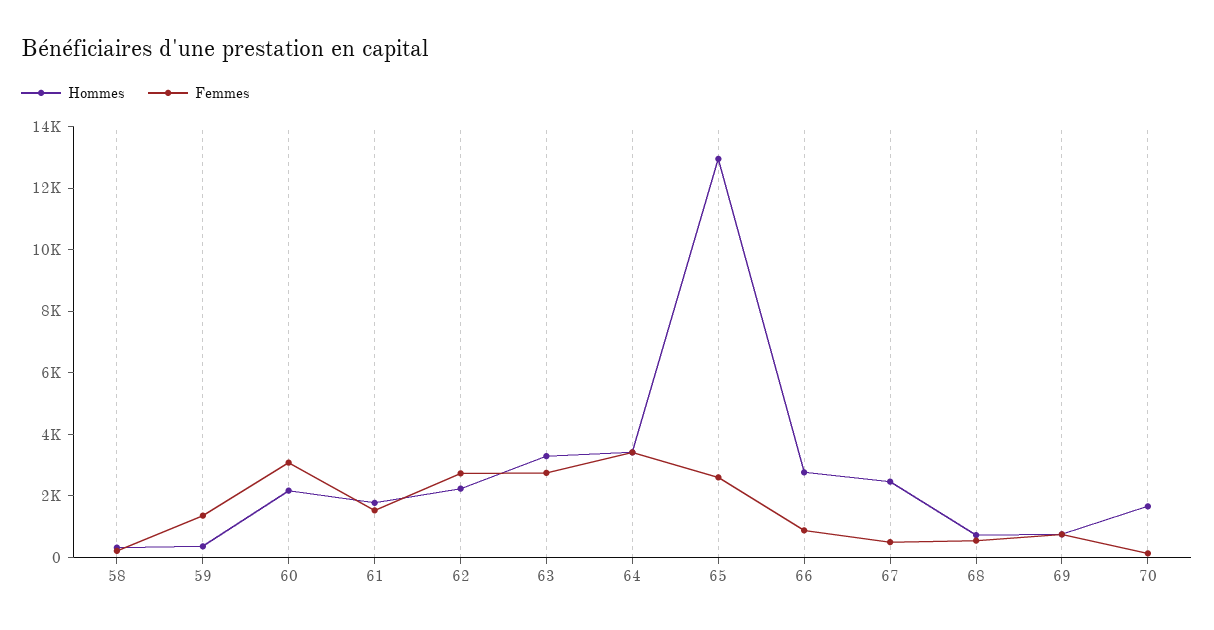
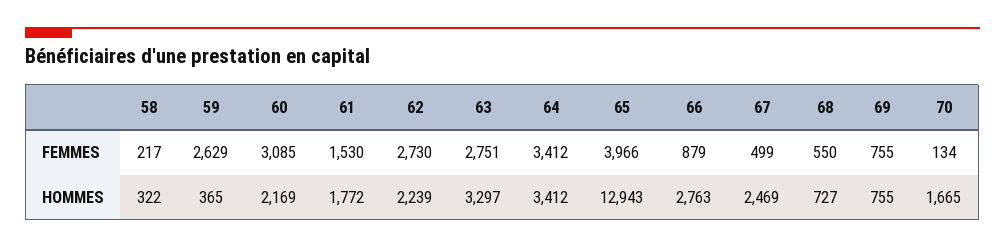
  {
    "Hommes": {
      "58": 322,
      "59": 365,
      "60": 2169,
      "61": 1772,
      "62": 2239,
      "63": 3297,
      "64": 3412,
      "65": 12943,
      "66": 2763,
      "67": 2469,
      "68": 727,
      "69": 755,
      "70": 1665
    },
    "Femmes": {
      "58": 217,
-     "59": 1500,
+     "59": 2629,
      "60": 3085,
      "61": 1530,
      "62": 2730,
      "63": 2751,
      "64": 3412,
-     "65": 2500,
+     "65": 3966,
      "66": 879,
      "67": 499,
      "68": 550,
      "69": 755,
      "70": 134
    }
  }

